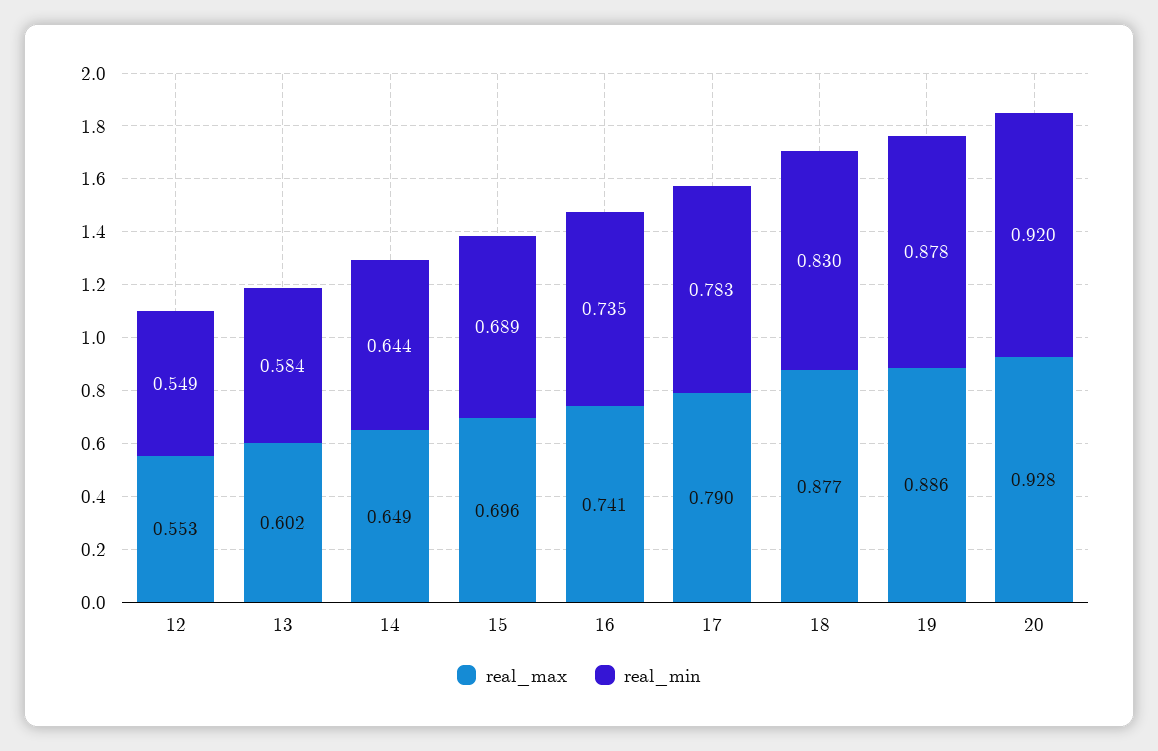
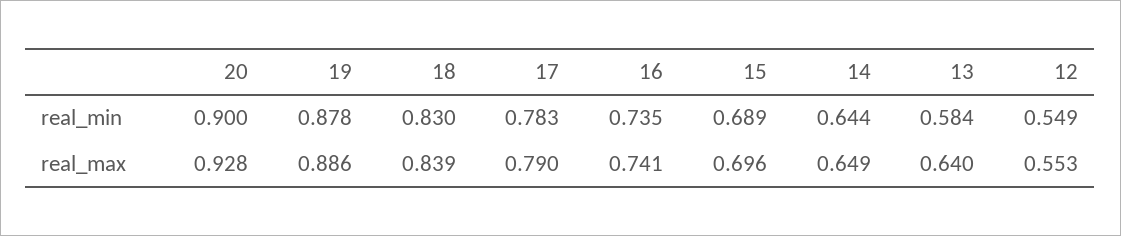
  {
    "real_max": {
      "12": 0.553,
-     "13": 0.602,
+     "13": 0.64,
      "14": 0.649,
      "15": 0.696,
      "16": 0.741,
      "17": 0.79,
-     "18": 0.877,
+     "18": 0.839,
      "19": 0.886,
      "20": 0.928
    },
    "real_min": {
      "12": 0.549,
      "13": 0.584,
      "14": 0.644,
      "15": 0.689,
      "16": 0.735,
      "17": 0.783,
      "18": 0.83,
      "19": 0.878,
-     "20": 0.92
+     "20": 0.9
    }
  }

